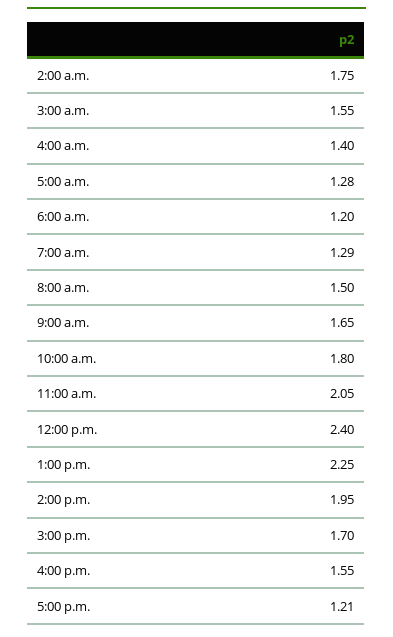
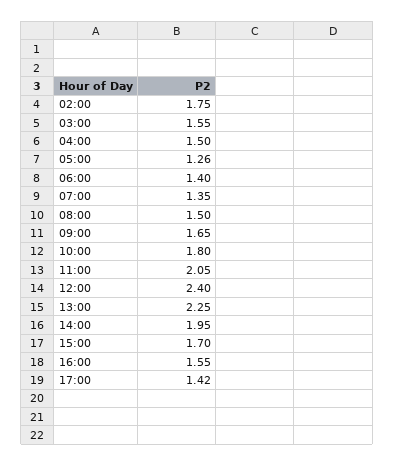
  {
    "2:00 a.m.": 1.75,
    "3:00 a.m.": 1.55,
-   "4:00 a.m.": 1.4,
+   "4:00 a.m.": 1.5,
-   "5:00 a.m.": 1.28,
+   "5:00 a.m.": 1.26,
-   "6:00 a.m.": 1.2,
+   "6:00 a.m.": 1.4,
-   "7:00 a.m.": 1.29,
+   "7:00 a.m.": 1.35,
    "8:00 a.m.": 1.5,
    "9:00 a.m.": 1.65,
    "10:00 a.m.": 1.8,
    "11:00 a.m.": 2.05,
    "12:00 p.m.": 2.4,
    "1:00 p.m.": 2.25,
    "2:00 p.m.": 1.95,
    "3:00 p.m.": 1.7,
    "4:00 p.m.": 1.55,
-   "5:00 p.m.": 1.21
+   "5:00 p.m.": 1.42
  }

